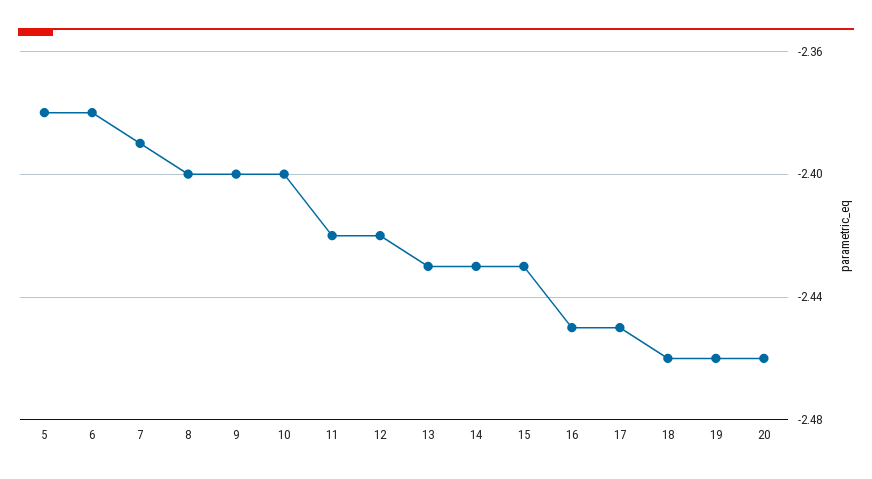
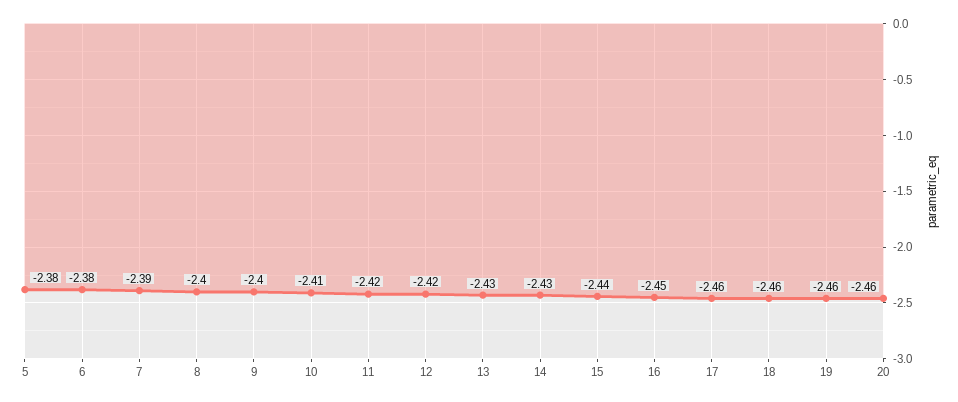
  {
    "5": -2.38,
    "6": -2.38,
    "7": -2.39,
    "8": -2.4,
    "9": -2.4,
-   "10": -2.4,
+   "10": -2.41,
    "11": -2.42,
    "12": -2.42,
    "13": -2.43,
    "14": -2.43,
-   "15": -2.43,
+   "15": -2.44,
    "16": -2.45,
-   "17": -2.45,
+   "17": -2.46,
    "18": -2.46,
    "19": -2.46,
    "20": -2.46
  }

